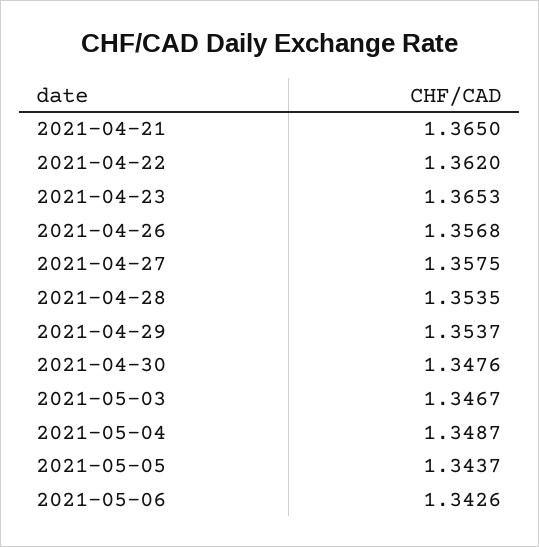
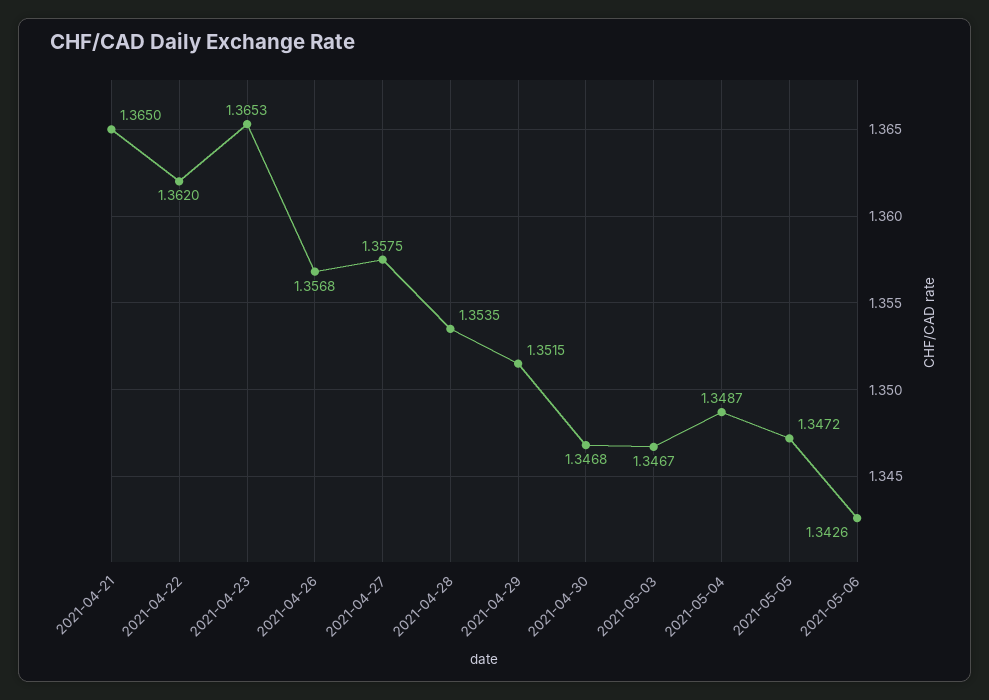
  {
    "2021-04-21": 1.365,
    "2021-04-22": 1.362,
    "2021-04-23": 1.3653,
    "2021-04-26": 1.3568,
    "2021-04-27": 1.3575,
    "2021-04-28": 1.3535,
-   "2021-04-29": 1.3537,
+   "2021-04-29": 1.3515,
-   "2021-04-30": 1.3476,
+   "2021-04-30": 1.3468,
    "2021-05-03": 1.3467,
    "2021-05-04": 1.3487,
-   "2021-05-05": 1.3437,
+   "2021-05-05": 1.3472,
    "2021-05-06": 1.3426
  }

